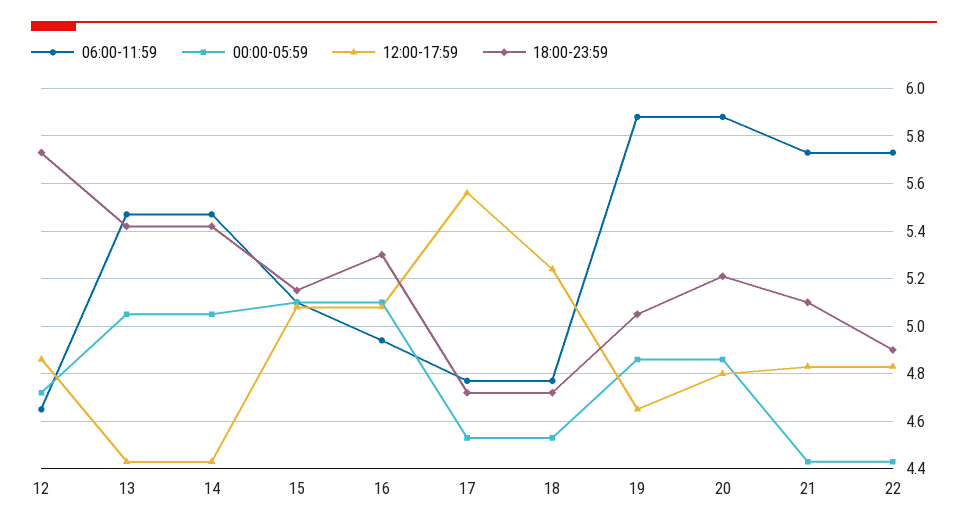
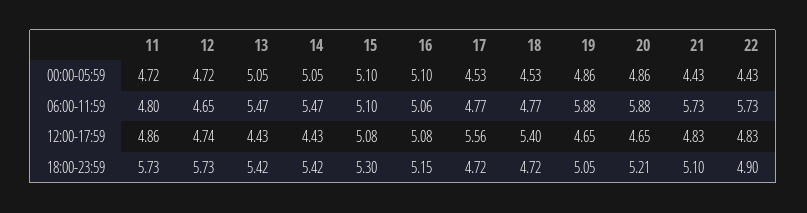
  {
    "06:00-11:59": {
      "12": 4.65,
      "13": 5.47,
      "14": 5.47,
      "15": 5.1,
-     "16": 4.95,
+     "16": 5.06,
      "17": 4.77,
      "18": 4.77,
      "19": 5.88,
      "20": 5.88,
      "21": 5.73,
-     "22": 5.73
+     "22": 5.73,
+     "11": 4.8
    },
    "00:00-05:59": {
      "12": 4.72,
      "13": 5.05,
      "14": 5.05,
      "15": 5.1,
      "16": 5.1,
      "17": 4.53,
      "18": 4.53,
      "19": 4.86,
      "20": 4.86,
      "21": 4.43,
-     "22": 4.43
+     "22": 4.43,
+     "11": 4.72
    },
    "12:00-17:59": {
-     "12": 4.85,
+     "12": 4.74,
      "13": 4.43,
      "14": 4.43,
      "15": 5.08,
      "16": 5.08,
      "17": 5.56,
-     "18": 5.25,
+     "18": 5.4,
      "19": 4.65,
-     "20": 4.8,
+     "20": 4.65,
      "21": 4.83,
-     "22": 4.83
+     "22": 4.83,
+     "11": 4.86
    },
    "18:00-23:59": {
      "12": 5.73,
      "13": 5.42,
      "14": 5.42,
-     "15": 5.15,
+     "15": 5.3,
-     "16": 5.3,
+     "16": 5.15,
      "17": 4.72,
      "18": 4.72,
      "19": 5.05,
      "20": 5.21,
      "21": 5.1,
-     "22": 4.9
+     "22": 4.9,
+     "11": 5.73
    }
  }

